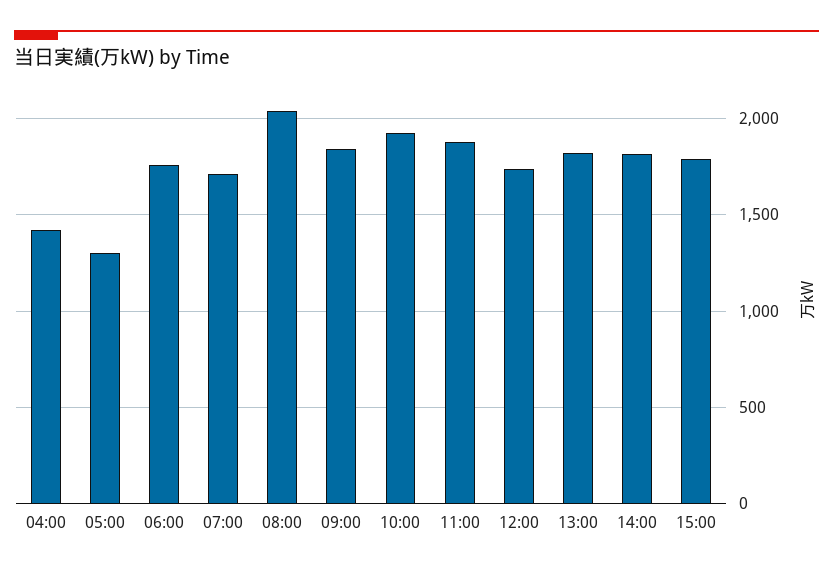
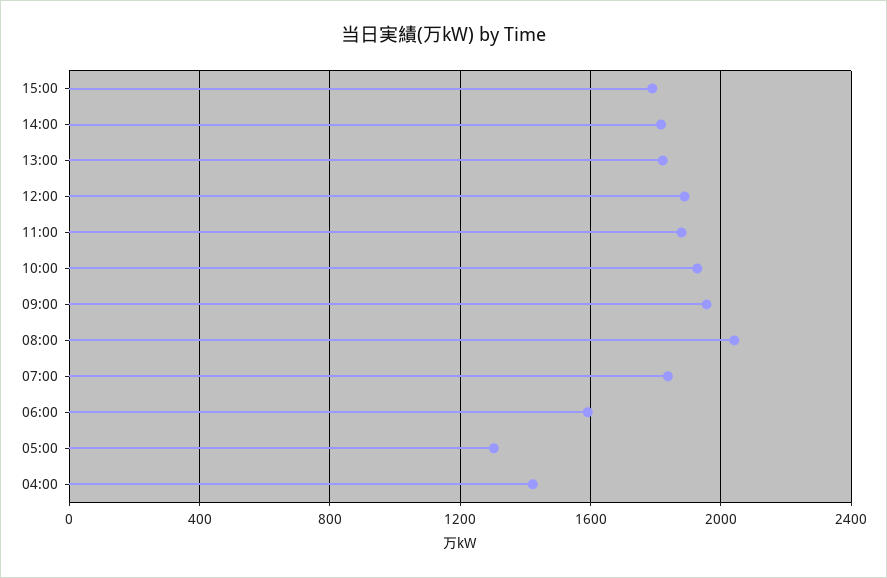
  {
    "04:00": 1400,
    "05:00": 1300,
-   "06:00": 1750,
+   "06:00": 1600,
-   "07:00": 1700,
+   "07:00": 1850,
    "08:00": 2050,
-   "09:00": 1850,
+   "09:00": 1950,
    "10:00": 1950,
    "11:00": 1900,
-   "12:00": 1750,
+   "12:00": 1900,
    "13:00": 1800,
    "14:00": 1800,
    "15:00": 1800
  }

